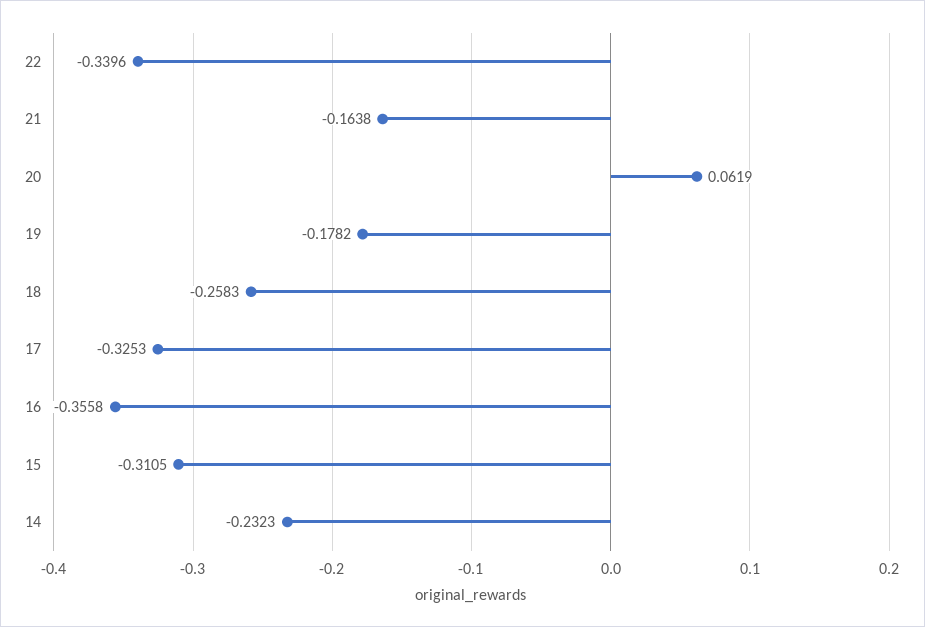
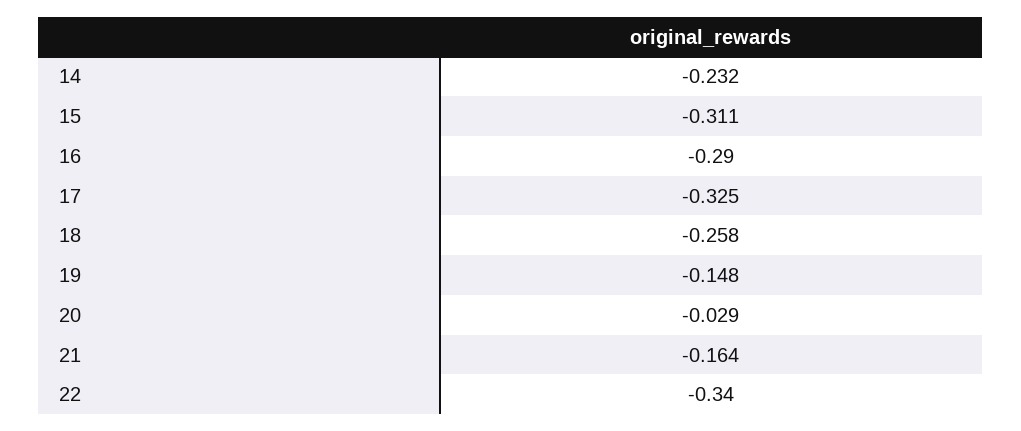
  {
    "22": -0.3396,
    "21": -0.1638,
-   "20": 0.0619,
+   "20": -0.029,
-   "19": -0.1782,
+   "19": -0.148,
    "18": -0.2583,
    "17": -0.3253,
-   "16": -0.3558,
+   "16": -0.29,
    "15": -0.3105,
    "14": -0.2323
  }

